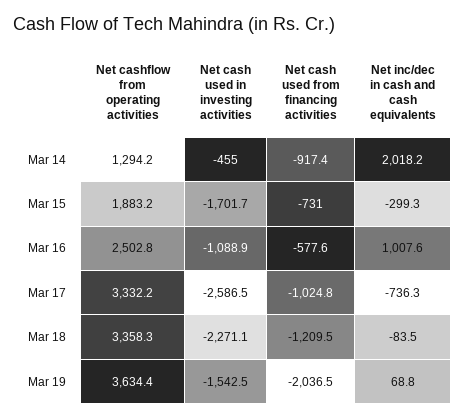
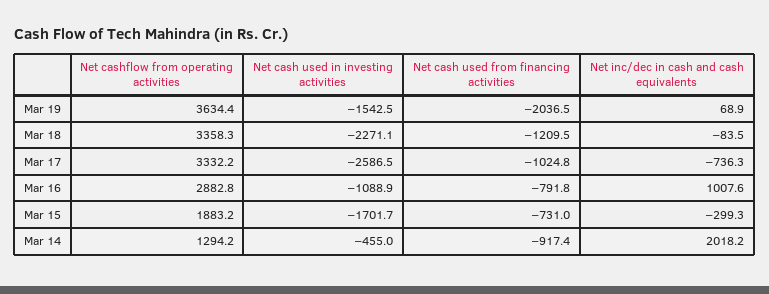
  {
    "Net cashflow from operating activities": {
      "Mar 14": 1294.2,
      "Mar 15": 1883.2,
-     "Mar 16": 2502.8,
+     "Mar 16": 2882.8,
      "Mar 17": 3332.2,
      "Mar 18": 3358.3,
      "Mar 19": 3634.4
    },
    "Net cash used in investing activities": {
      "Mar 14": -455,
      "Mar 15": -1701.7,
      "Mar 16": -1088.9,
      "Mar 17": -2586.5,
      "Mar 18": -2271.1,
      "Mar 19": -1542.5
    },
    "Net cash used from financing activities": {
      "Mar 14": -917.4,
      "Mar 15": -731,
-     "Mar 16": -577.6,
+     "Mar 16": -791.8,
      "Mar 17": -1024.8,
      "Mar 18": -1209.5,
      "Mar 19": -2036.5
    },
    "Net inc/dec in cash and cash equivalents": {
      "Mar 14": 2018.2,
      "Mar 15": -299.3,
      "Mar 16": 1007.6,
      "Mar 17": -736.3,
      "Mar 18": -83.5,
-     "Mar 19": 68.8
+     "Mar 19": 68.9
    }
  }

